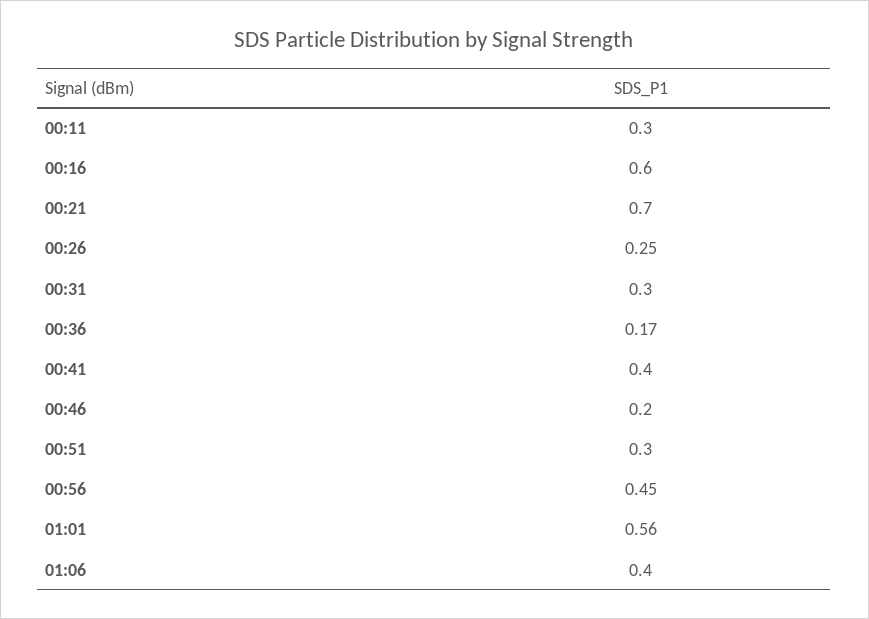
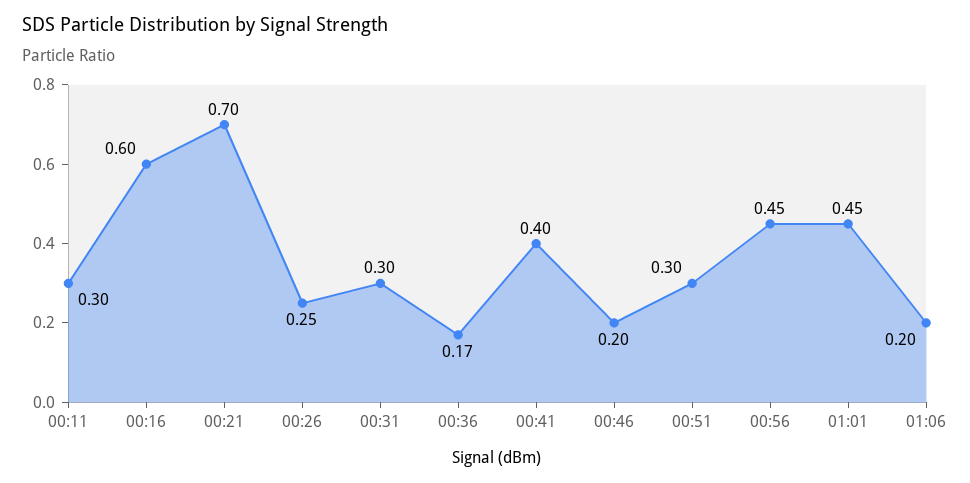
  {
    "00:11": 0.3,
    "00:16": 0.6,
    "00:21": 0.7,
    "00:26": 0.25,
    "00:31": 0.3,
    "00:36": 0.17,
    "00:41": 0.4,
    "00:46": 0.2,
    "00:51": 0.3,
    "00:56": 0.45,
-   "01:01": 0.56,
+   "01:01": 0.45,
-   "01:06": 0.4
+   "01:06": 0.2
  }

